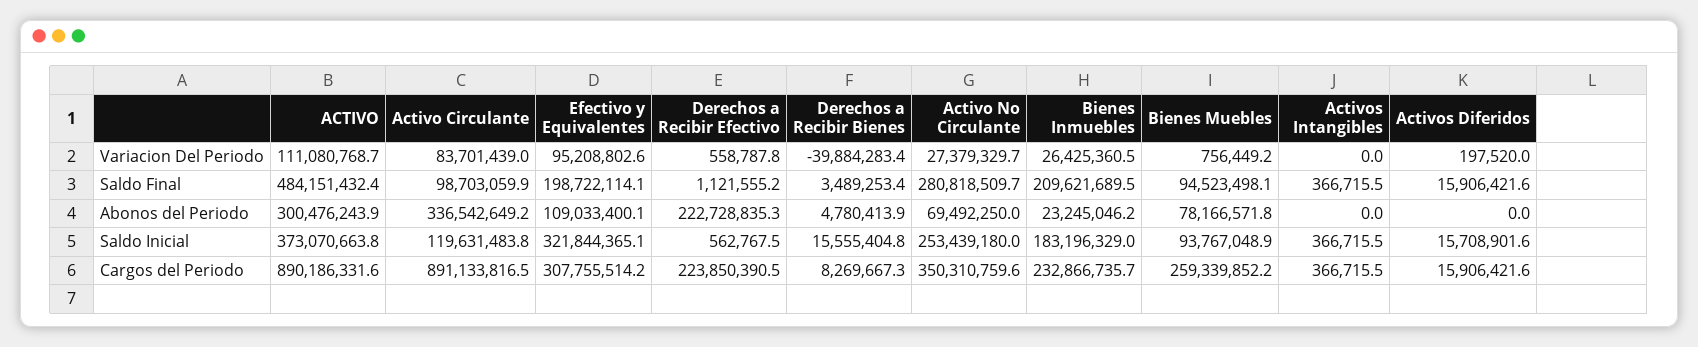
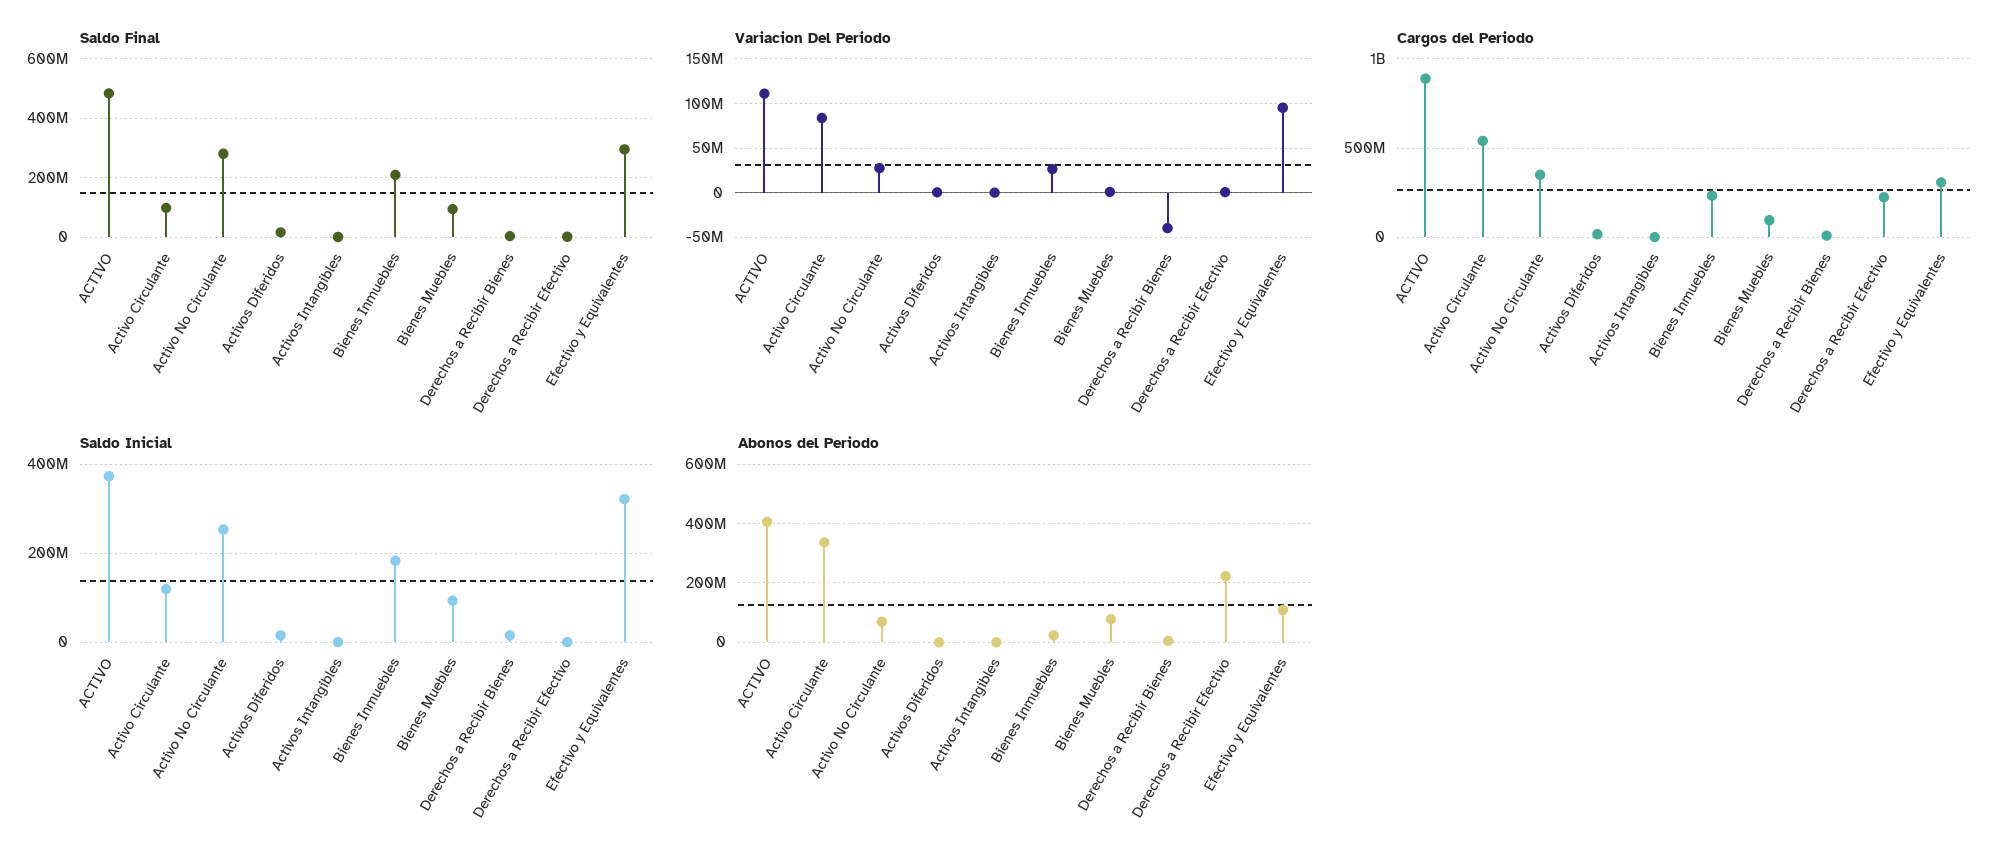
  {
    "Variacion Del Periodo": {
      "ACTIVO": 111080768.7,
      "Activo Circulante": 83701439,
      "Efectivo y Equivalentes": 95208802.6,
      "Derechos a Recibir Efectivo": 558787.8,
      "Derechos a Recibir Bienes": -39884283.4,
      "Activo No Circulante": 27379329.7,
      "Bienes Inmuebles": 26425360.5,
      "Bienes Muebles": 756449.2,
      "Activos Intangibles": 0,
      "Activos Diferidos": 197520
    },
    "Saldo Final": {
      "ACTIVO": 484151432.4,
      "Activo Circulante": 98703059.9,
-     "Efectivo y Equivalentes": 198722114.1,
+     "Efectivo y Equivalentes": 300000000,
      "Derechos a Recibir Efectivo": 1121555.2,
      "Derechos a Recibir Bienes": 3489253.4,
      "Activo No Circulante": 280818509.7,
      "Bienes Inmuebles": 209621689.5,
      "Bienes Muebles": 94523498.1,
      "Activos Intangibles": 366715.5,
      "Activos Diferidos": 15906421.6
    },
    "Abonos del Periodo": {
-     "ACTIVO": 300476243.9,
+     "ACTIVO": 400000000,
      "Activo Circulante": 336542649.2,
      "Efectivo y Equivalentes": 109033400.1,
      "Derechos a Recibir Efectivo": 222728835.3,
      "Derechos a Recibir Bienes": 4780413.9,
      "Activo No Circulante": 69492250,
      "Bienes Inmuebles": 23245046.2,
      "Bienes Muebles": 78166571.8,
      "Activos Intangibles": 0,
      "Activos Diferidos": 0
    },
    "Saldo Inicial": {
      "ACTIVO": 373070663.8,
      "Activo Circulante": 119631483.8,
      "Efectivo y Equivalentes": 321844365.1,
      "Derechos a Recibir Efectivo": 562767.5,
      "Derechos a Recibir Bienes": 15555404.8,
      "Activo No Circulante": 253439180,
      "Bienes Inmuebles": 183196329,
      "Bienes Muebles": 93767048.9,
      "Activos Intangibles": 366715.5,
      "Activos Diferidos": 15708901.6
    },
    "Cargos del Periodo": {
      "ACTIVO": 890186331.6,
-     "Activo Circulante": 891133816.5,
+     "Activo Circulante": 550000000,
      "Efectivo y Equivalentes": 307755514.2,
      "Derechos a Recibir Efectivo": 223850390.5,
      "Derechos a Recibir Bienes": 8269667.3,
      "Activo No Circulante": 350310759.6,
      "Bienes Inmuebles": 232866735.7,
-     "Bienes Muebles": 259339852.2,
+     "Bienes Muebles": 100000000,
      "Activos Intangibles": 366715.5,
      "Activos Diferidos": 15906421.6
    }
  }

